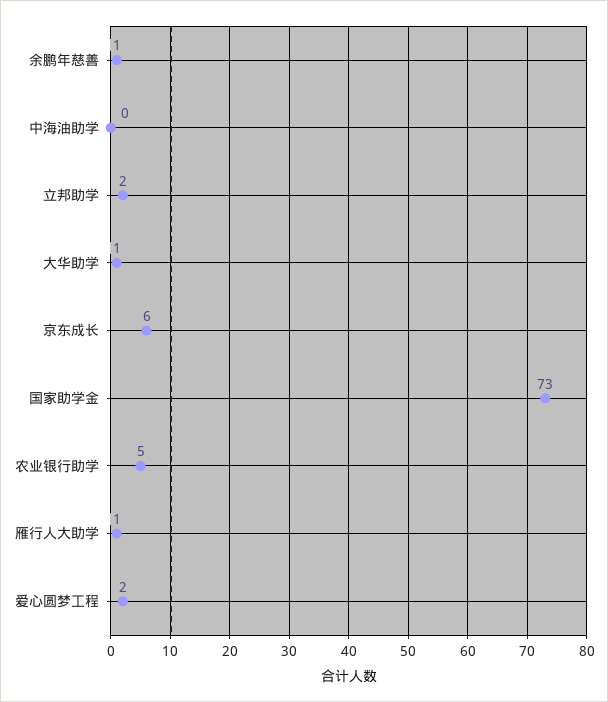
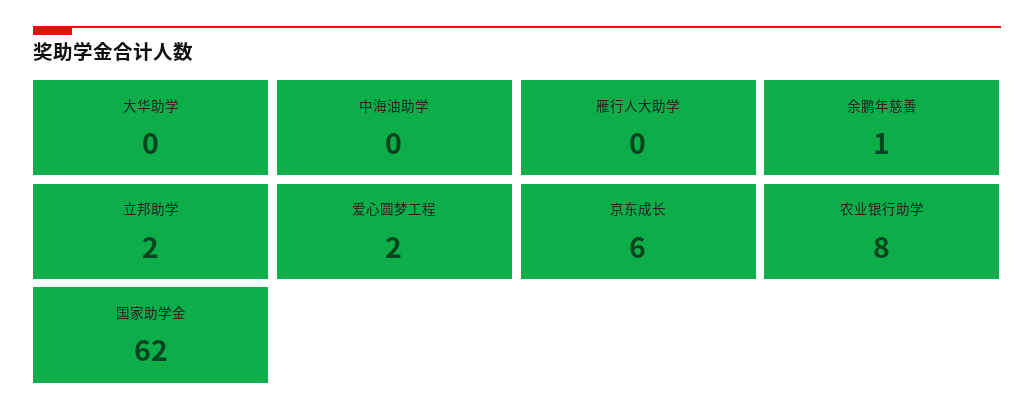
  {
    "余鹏年慈善": 1,
    "中海油助学": 0,
    "立邦助学": 2,
-   "大华助学": 1,
+   "大华助学": 0,
    "京东成长": 6,
-   "国家助学金": 73,
+   "国家助学金": 62,
-   "农业银行助学": 5,
+   "农业银行助学": 8,
-   "雁行人大助学": 1,
+   "雁行人大助学": 0,
    "爱心圆梦工程": 2
  }

